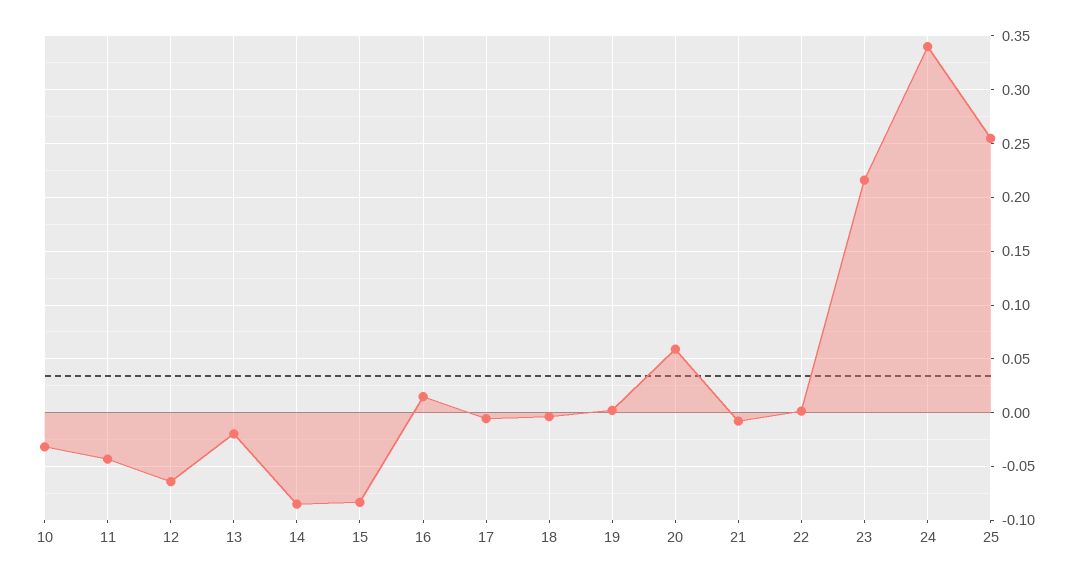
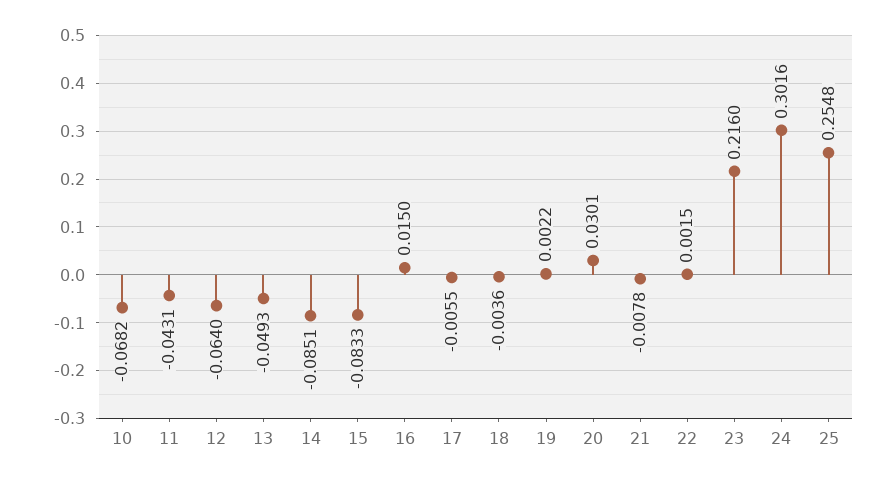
  {
-   "10": -0.03,
+   "10": -0.0682,
    "11": -0.0431,
    "12": -0.064,
-   "13": -0.02,
+   "13": -0.0493,
    "14": -0.0851,
    "15": -0.0833,
    "16": 0.015,
    "17": -0.0055,
    "18": -0.0036,
    "19": 0.0022,
-   "20": 0.06,
+   "20": 0.0301,
    "21": -0.0078,
    "22": 0.0015,
    "23": 0.216,
-   "24": 0.34,
+   "24": 0.3016,
    "25": 0.2548
  }

